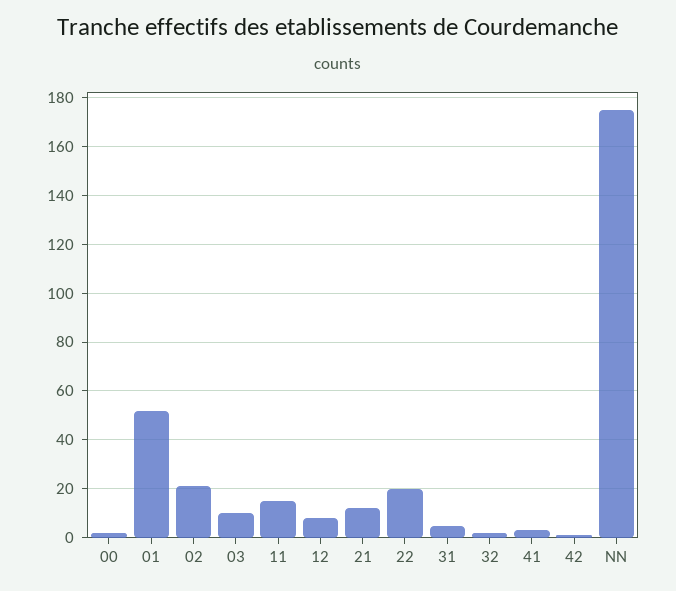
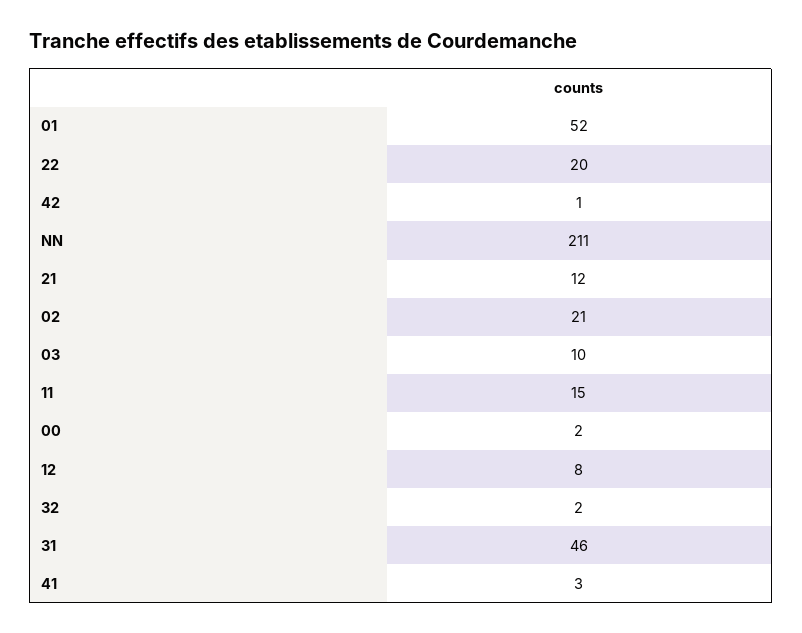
  {
    "00": 2,
    "01": 52,
    "02": 21,
    "03": 10,
    "11": 15,
    "12": 8,
    "21": 12,
    "22": 20,
-   "31": 5,
+   "31": 46,
    "32": 2,
    "41": 3,
    "42": 1,
-   "NN": 175
+   "NN": 211
  }

